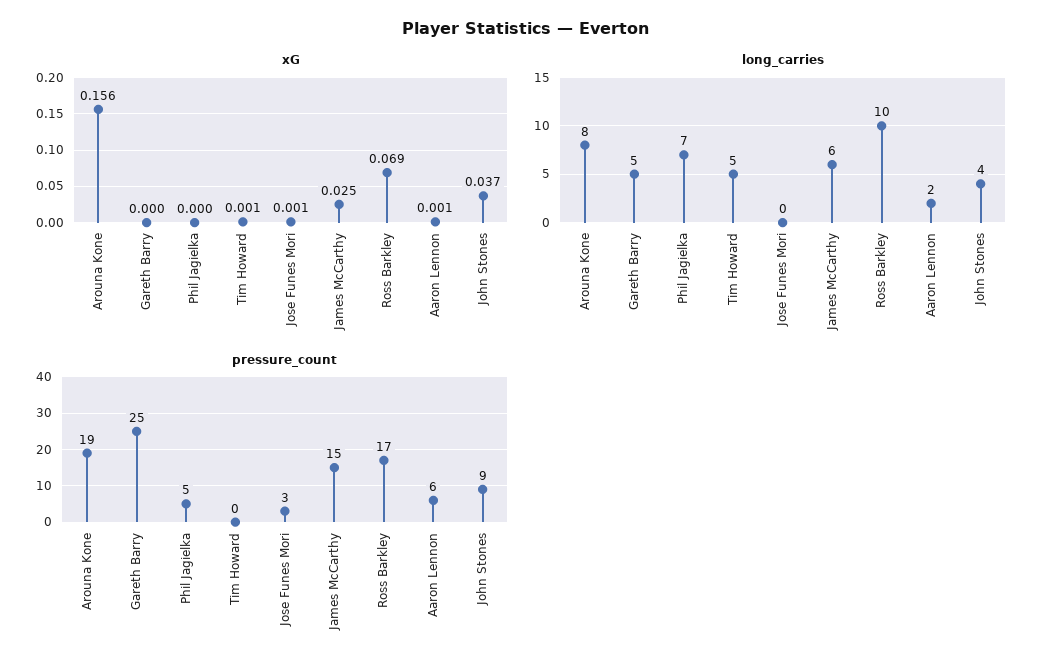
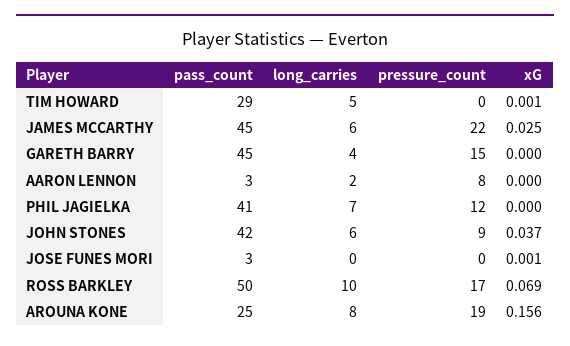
  {
    "xG": {
      "Arouna Kone": 0.156,
      "Gareth Barry": 0,
      "Phil Jagielka": 0,
      "Tim Howard": 0.001,
      "Jose Funes Mori": 0.001,
      "James McCarthy": 0.025,
      "Ross Barkley": 0.069,
-     "Aaron Lennon": 0.001,
+     "Aaron Lennon": 0,
      "John Stones": 0.037
    },
    "long_carries": {
      "Arouna Kone": 8,
-     "Gareth Barry": 5,
+     "Gareth Barry": 4,
      "Phil Jagielka": 7,
      "Tim Howard": 5,
      "Jose Funes Mori": 0,
      "James McCarthy": 6,
      "Ross Barkley": 10,
      "Aaron Lennon": 2,
-     "John Stones": 4
+     "John Stones": 6
    },
    "pressure_count": {
      "Arouna Kone": 19,
-     "Gareth Barry": 25,
+     "Gareth Barry": 15,
-     "Phil Jagielka": 5,
+     "Phil Jagielka": 12,
      "Tim Howard": 0,
-     "Jose Funes Mori": 3,
+     "Jose Funes Mori": 0,
-     "James McCarthy": 15,
+     "James McCarthy": 22,
      "Ross Barkley": 17,
-     "Aaron Lennon": 6,
+     "Aaron Lennon": 8,
      "John Stones": 9
-   }
+   },
+   "pass_count": {
+     "Tim Howard": 29,
+     "James McCarthy": 45,
+     "Gareth Barry": 45,
+     "Aaron Lennon": 3,
+     "Phil Jagielka": 41,
+     "John Stones": 42,
+     "Jose Funes Mori": 3,
+     "Ross Barkley": 50,
+     "Arouna Kone": 25
+   }
  }

